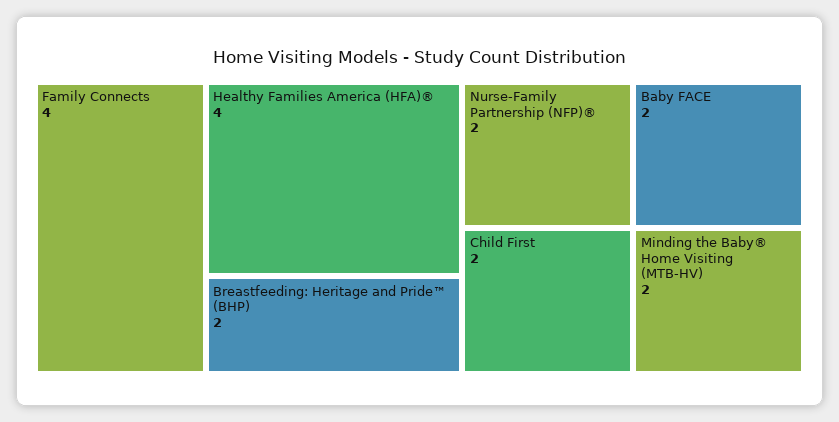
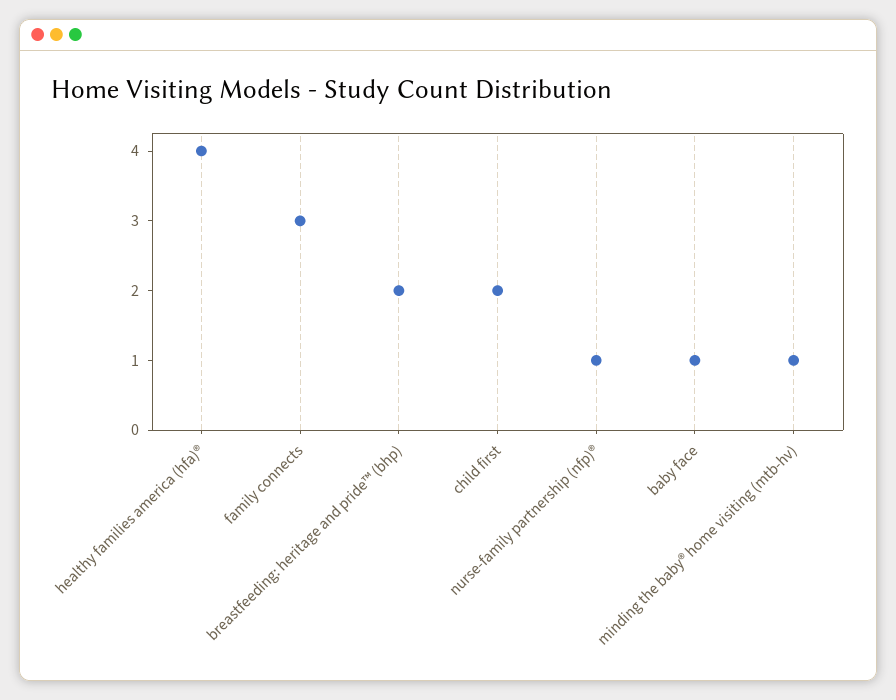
  {
-   "Family Connects": 4,
+   "Family Connects": 3,
    "Healthy Families America (HFA)®": 4,
    "Breastfeeding: Heritage and Pride™ (BHP)": 2,
-   "Nurse-Family Partnership (NFP)®": 2,
+   "Nurse-Family Partnership (NFP)®": 1,
    "Child First": 2,
-   "Baby FACE": 2,
+   "Baby FACE": 1,
-   "Minding the Baby® Home Visiting (MTB-HV)": 2
+   "Minding the Baby® Home Visiting (MTB-HV)": 1
  }

